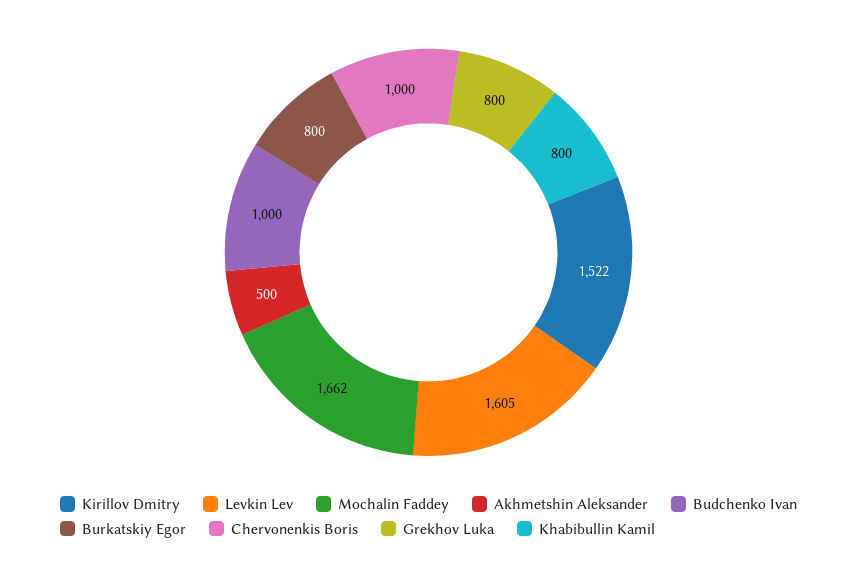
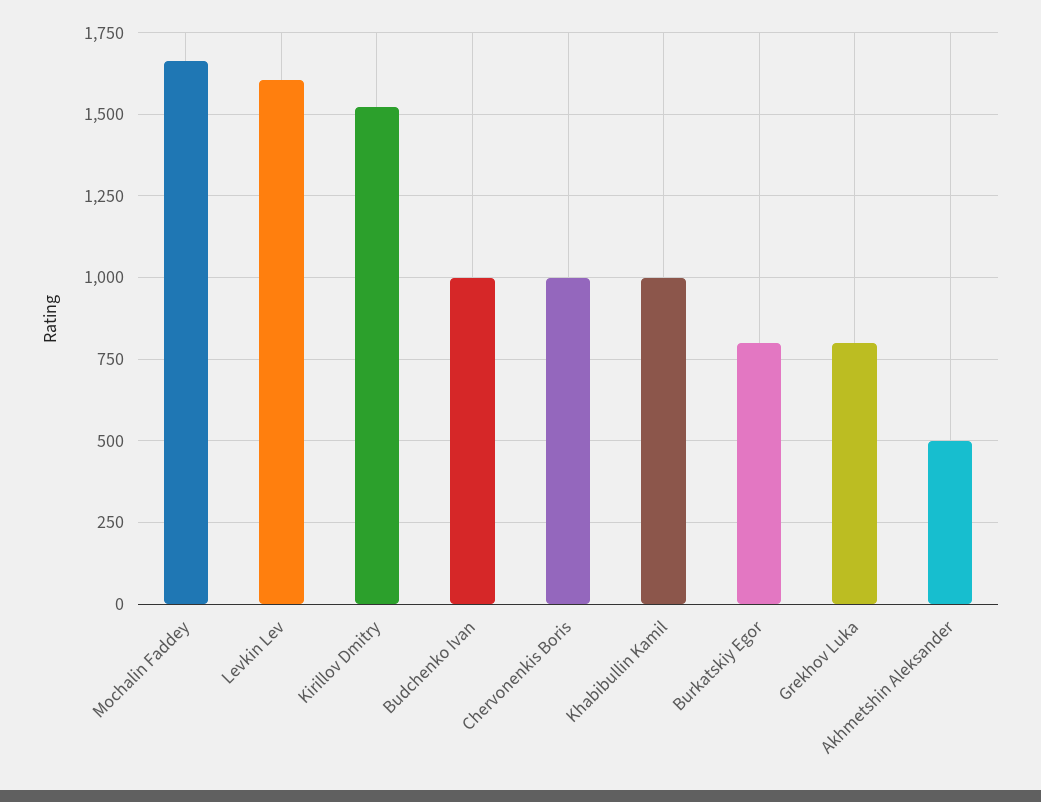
  {
    "Kirillov Dmitry": 1522,
    "Levkin Lev": 1605,
    "Mochalin Faddey": 1662,
    "Akhmetshin Aleksander": 500,
    "Budchenko Ivan": 1000,
    "Burkatskiy Egor": 800,
    "Chervonenkis Boris": 1000,
    "Grekhov Luka": 800,
-   "Khabibullin Kamil": 800
+   "Khabibullin Kamil": 1000
  }

